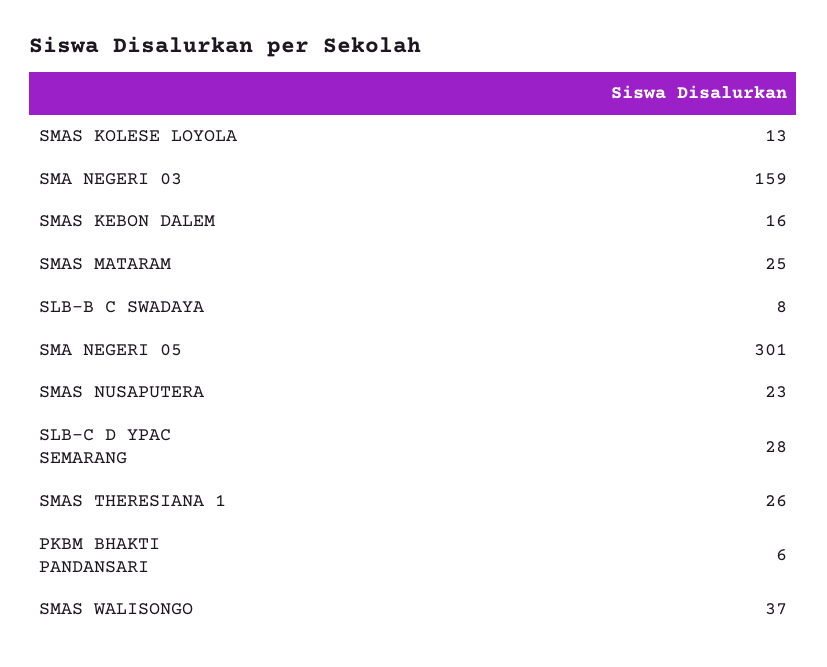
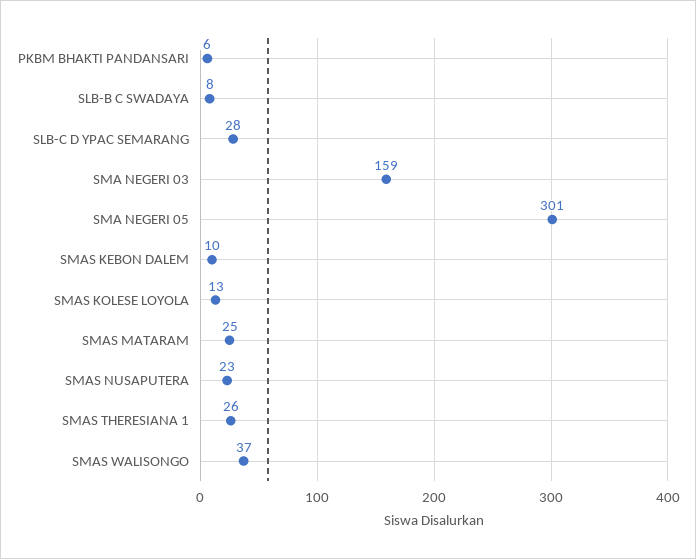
  {
    "SMAS KOLESE LOYOLA": 13,
    "SMA NEGERI 03": 159,
-   "SMAS KEBON DALEM": 16,
+   "SMAS KEBON DALEM": 10,
    "SMAS MATARAM": 25,
    "SLB-B C SWADAYA": 8,
    "SMA NEGERI 05": 301,
    "SMAS NUSAPUTERA": 23,
    "SLB-C D YPAC SEMARANG": 28,
    "SMAS THERESIANA 1": 26,
    "PKBM BHAKTI PANDANSARI": 6,
    "SMAS WALISONGO": 37
  }

